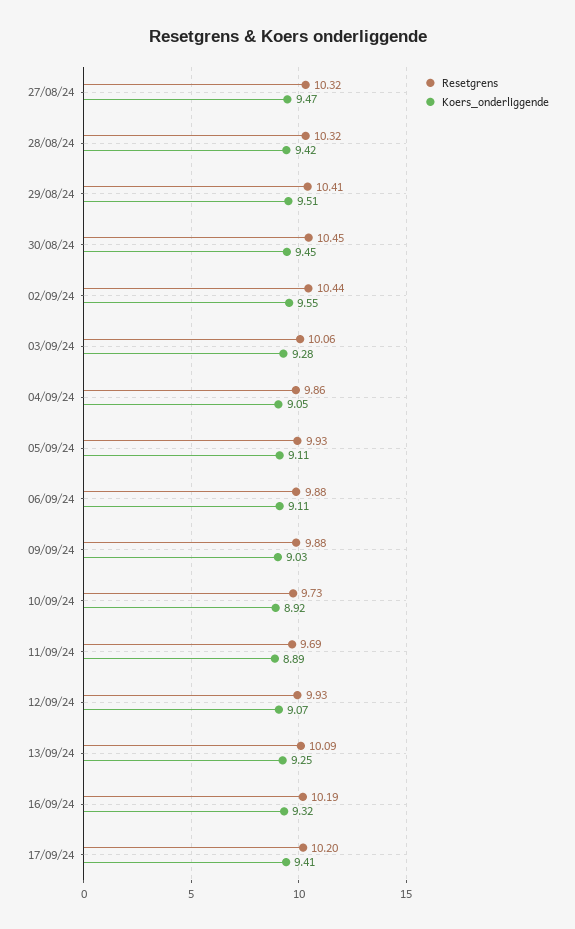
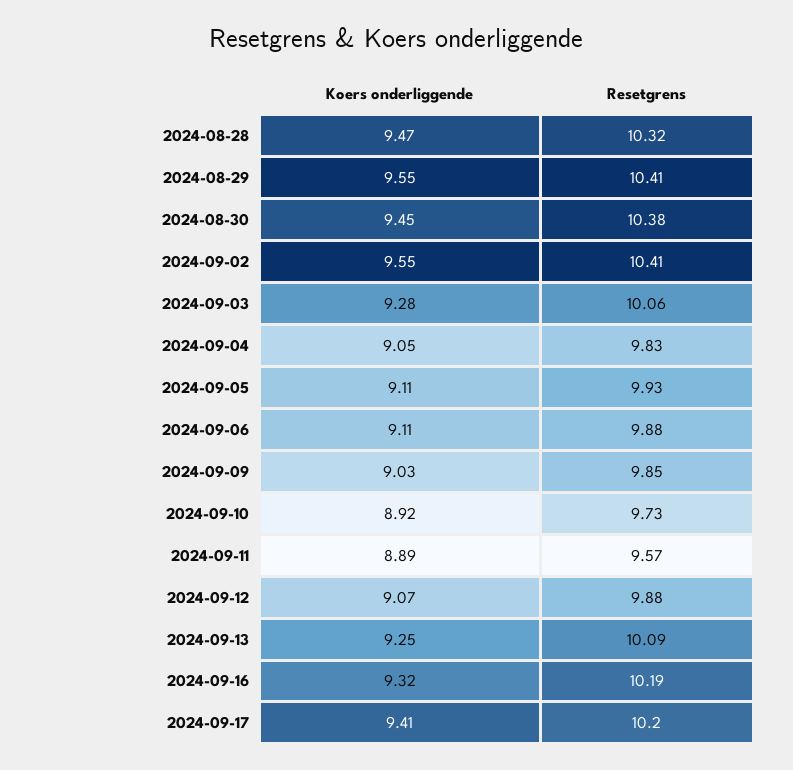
  {
    "Resetgrens": {
-     "27/08/24": 10.32,
      "28/08/24": 10.32,
      "29/08/24": 10.41,
-     "30/08/24": 10.45,
+     "30/08/24": 10.38,
-     "02/09/24": 10.44,
+     "02/09/24": 10.41,
      "03/09/24": 10.06,
-     "04/09/24": 9.86,
+     "04/09/24": 9.83,
      "05/09/24": 9.93,
      "06/09/24": 9.88,
-     "09/09/24": 9.88,
+     "09/09/24": 9.85,
      "10/09/24": 9.73,
-     "11/09/24": 9.69,
+     "11/09/24": 9.57,
-     "12/09/24": 9.93,
+     "12/09/24": 9.88,
      "13/09/24": 10.09,
      "16/09/24": 10.19,
      "17/09/24": 10.2
    },
    "Koers_onderliggende": {
-     "27/08/24": 9.47,
-     "28/08/24": 9.42,
+     "28/08/24": 9.47,
-     "29/08/24": 9.51,
+     "29/08/24": 9.55,
      "30/08/24": 9.45,
      "02/09/24": 9.55,
      "03/09/24": 9.28,
      "04/09/24": 9.05,
      "05/09/24": 9.11,
      "06/09/24": 9.11,
      "09/09/24": 9.03,
      "10/09/24": 8.92,
      "11/09/24": 8.89,
      "12/09/24": 9.07,
      "13/09/24": 9.25,
      "16/09/24": 9.32,
      "17/09/24": 9.41
    }
  }

